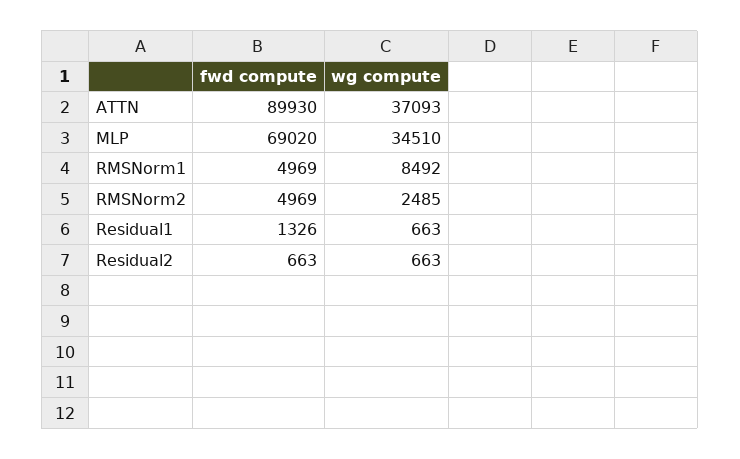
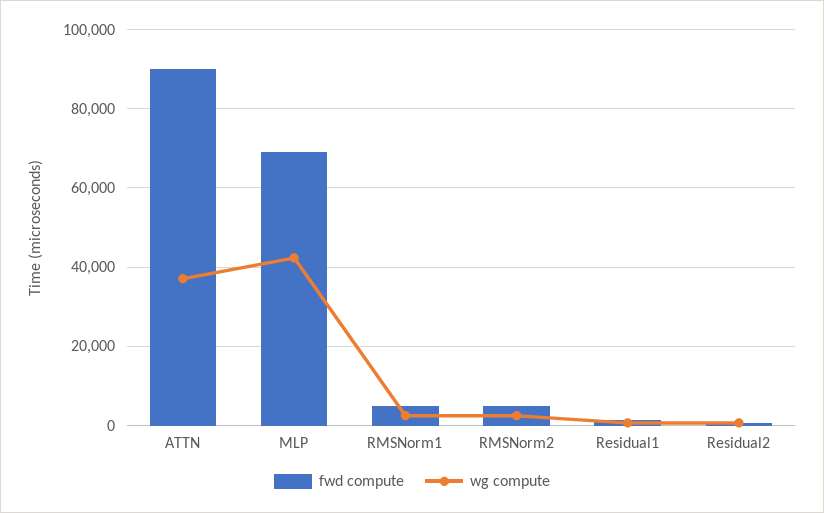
  {
    "fwd compute": {
      "ATTN": 89930,
      "MLP": 69020,
      "RMSNorm1": 4969,
      "RMSNorm2": 4969,
      "Residual1": 1326,
      "Residual2": 663
    },
    "wg compute": {
      "ATTN": 37093,
-     "MLP": 34510,
+     "MLP": 42000,
-     "RMSNorm1": 8492,
+     "RMSNorm1": 2000,
      "RMSNorm2": 2485,
      "Residual1": 663,
      "Residual2": 663
    }
  }

